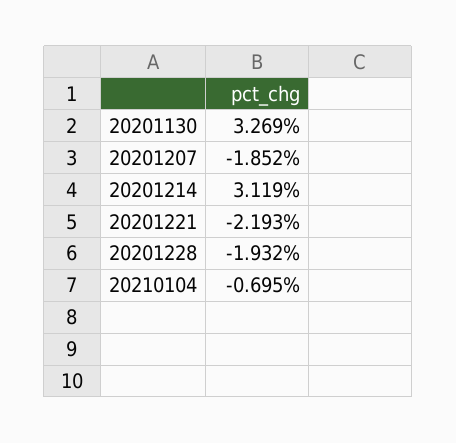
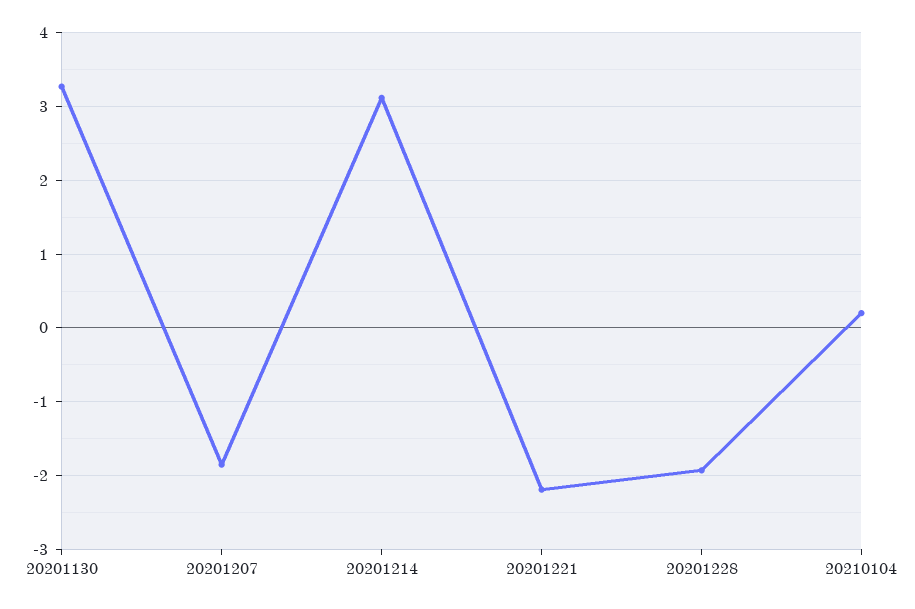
  {
    "20201130": 3.269,
    "20201207": -1.852,
    "20201214": 3.119,
    "20201221": -2.193,
    "20201228": -1.932,
-   "20210104": -0.695
+   "20210104": 0.2
  }

